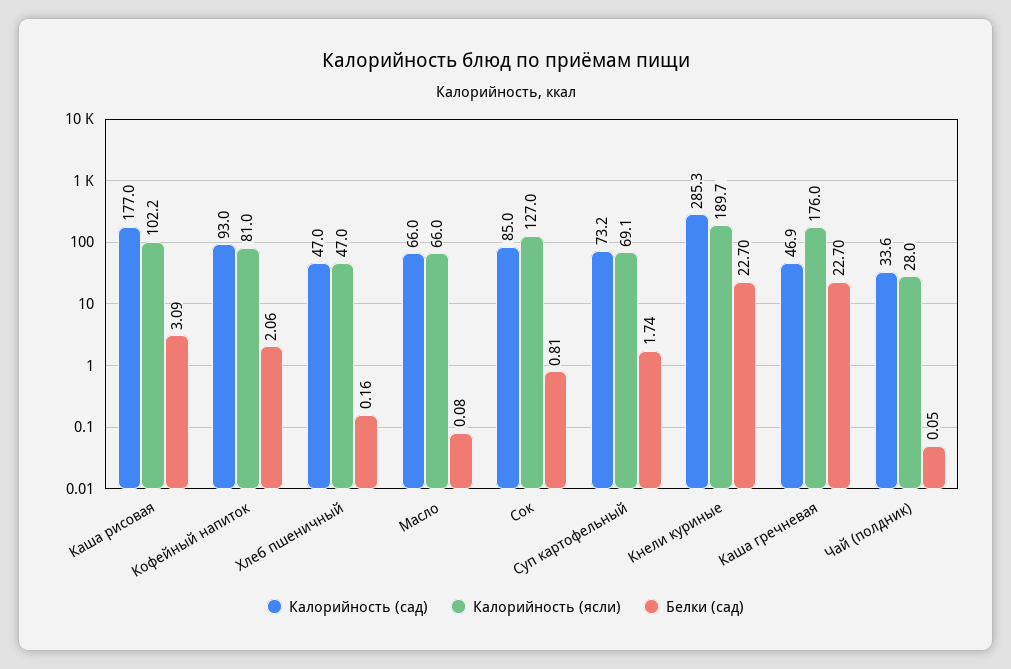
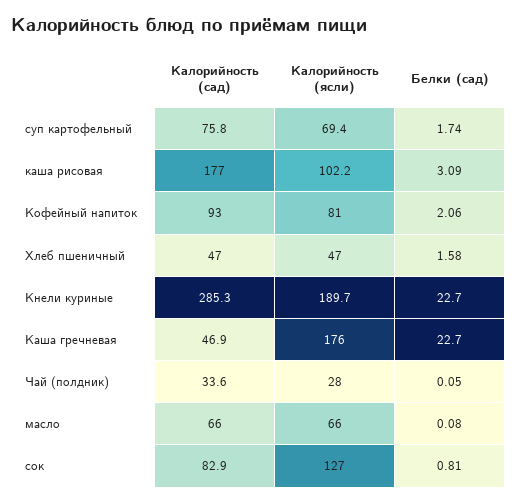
  {
    "Калорийность (сад)": {
      "Каша рисовая": 177,
      "Кофейный напиток": 93,
      "Хлеб пшеничный": 47,
      "Масло": 66,
-     "Сок": 85,
+     "Сок": 82.9,
-     "Суп картофельный": 73.2,
+     "Суп картофельный": 75.8,
      "Кнели куриные": 285.3,
      "Каша гречневая": 46.9,
      "Чай (полдник)": 33.6
    },
    "Калорийность (ясли)": {
      "Каша рисовая": 102.2,
      "Кофейный напиток": 81,
      "Хлеб пшеничный": 47,
      "Масло": 66,
      "Сок": 127,
-     "Суп картофельный": 69.1,
+     "Суп картофельный": 69.4,
      "Кнели куриные": 189.7,
      "Каша гречневая": 176,
      "Чай (полдник)": 28
    },
    "Белки (сад)": {
      "Каша рисовая": 3.09,
      "Кофейный напиток": 2.06,
-     "Хлеб пшеничный": 0.16,
+     "Хлеб пшеничный": 1.58,
      "Масло": 0.08,
      "Сок": 0.81,
      "Суп картофельный": 1.74,
      "Кнели куриные": 22.7,
      "Каша гречневая": 22.7,
      "Чай (полдник)": 0.05
    }
  }

